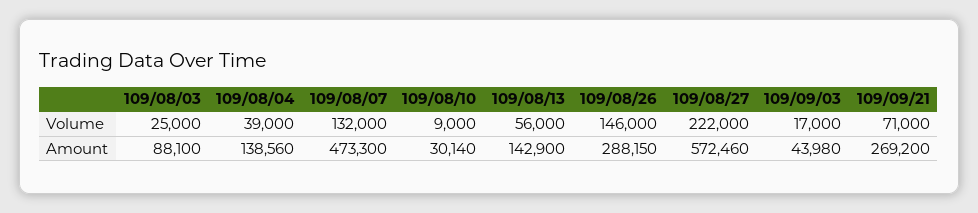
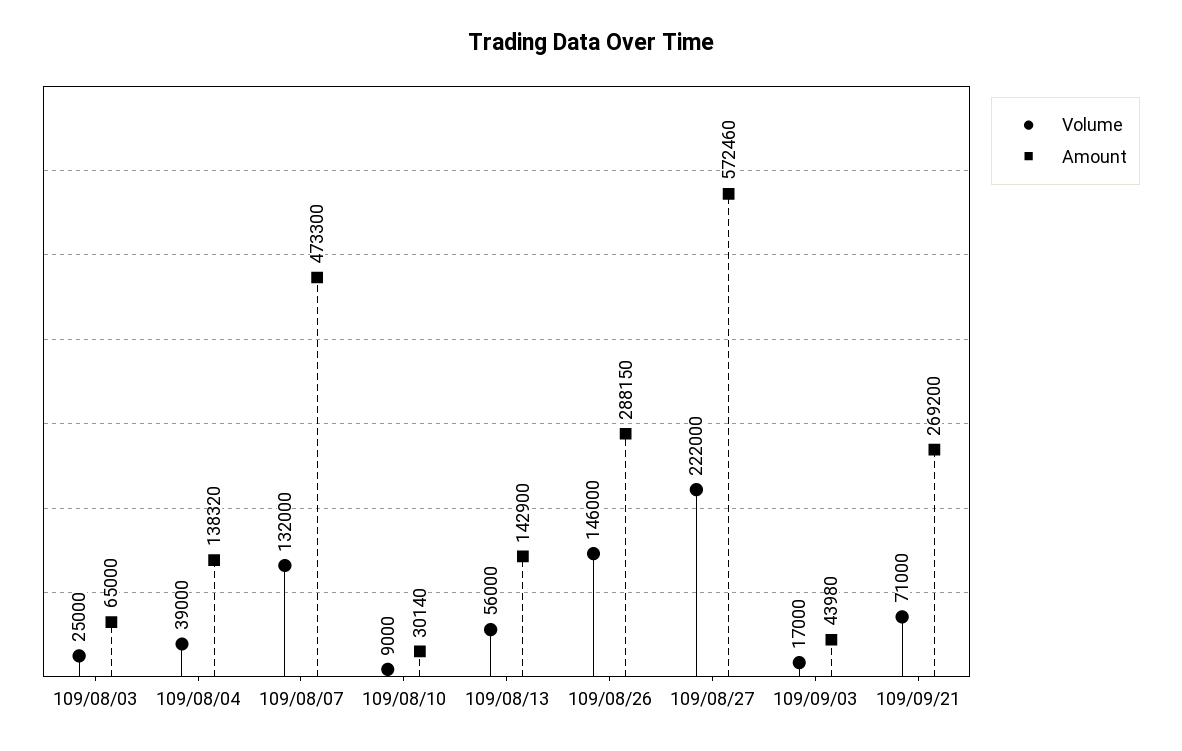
  {
    "Volume": {
      "109/08/03": 25000,
      "109/08/04": 39000,
      "109/08/07": 132000,
      "109/08/10": 9000,
      "109/08/13": 56000,
      "109/08/26": 146000,
      "109/08/27": 222000,
      "109/09/03": 17000,
      "109/09/21": 71000
    },
    "Amount": {
-     "109/08/03": 88100,
+     "109/08/03": 65000,
-     "109/08/04": 138560,
+     "109/08/04": 138320,
      "109/08/07": 473300,
      "109/08/10": 30140,
      "109/08/13": 142900,
      "109/08/26": 288150,
      "109/08/27": 572460,
      "109/09/03": 43980,
      "109/09/21": 269200
    }
  }

